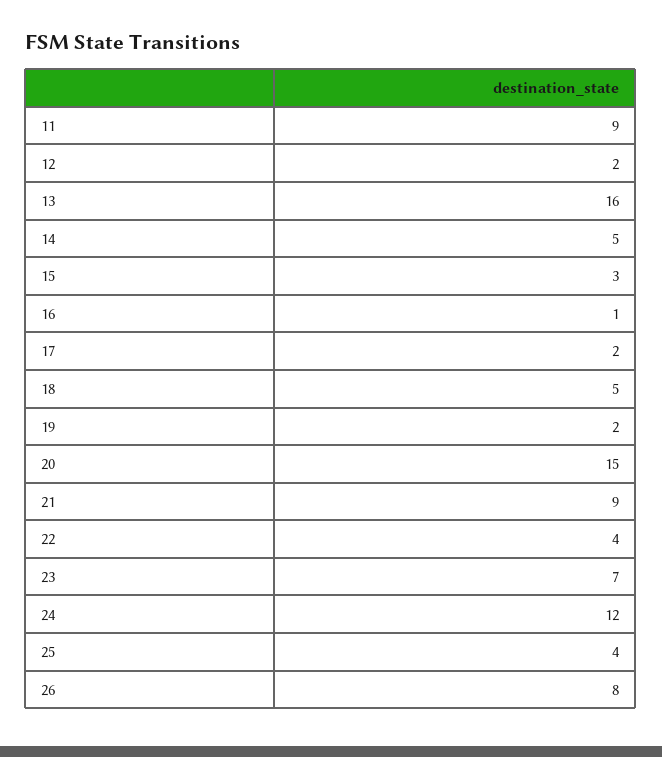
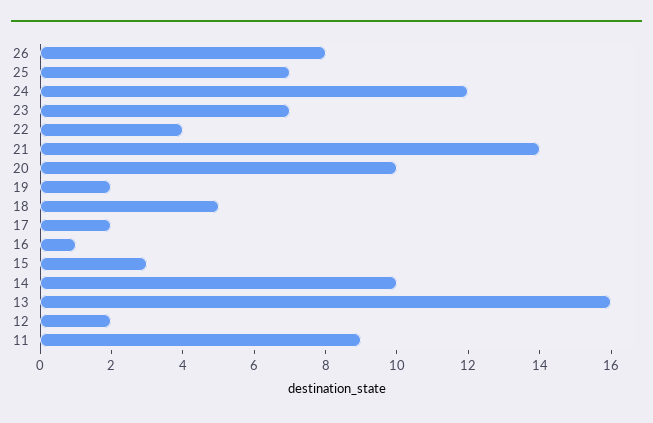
  {
    "11": 9,
    "12": 2,
    "13": 16,
-   "14": 5,
+   "14": 10,
    "15": 3,
    "16": 1,
    "17": 2,
    "18": 5,
    "19": 2,
-   "20": 15,
+   "20": 10,
-   "21": 9,
+   "21": 14,
    "22": 4,
    "23": 7,
    "24": 12,
-   "25": 4,
+   "25": 7,
    "26": 8
  }

